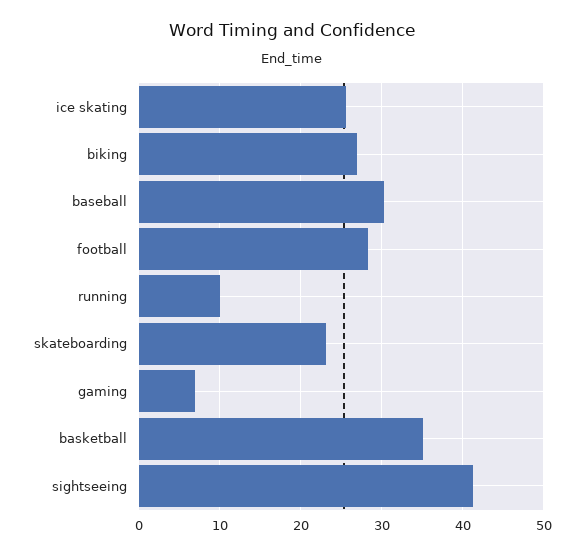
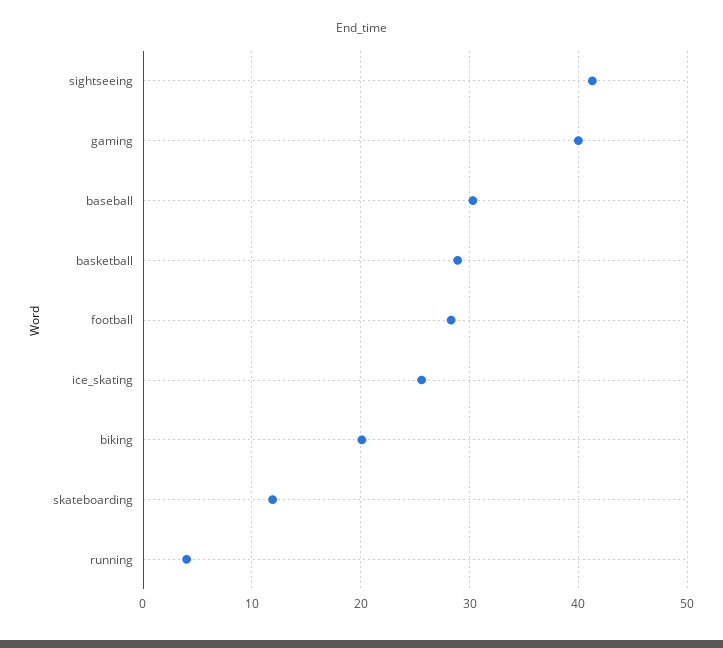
  {
    "ice skating": 26,
-   "biking": 27,
+   "biking": 20,
    "baseball": 30,
    "football": 28,
-   "running": 10,
+   "running": 4,
-   "skateboarding": 23,
+   "skateboarding": 12,
-   "gaming": 7,
+   "gaming": 40,
-   "basketball": 35,
+   "basketball": 29,
    "sightseeing": 41
  }

